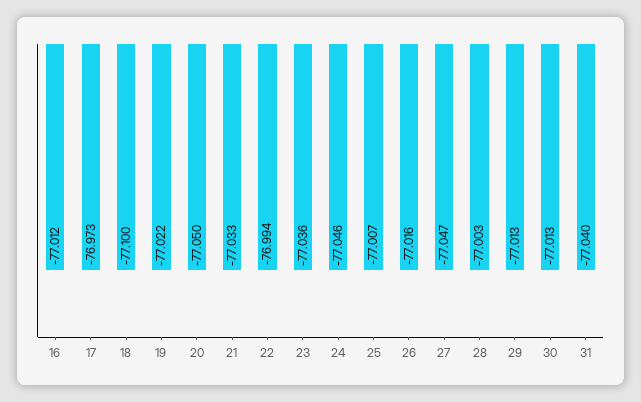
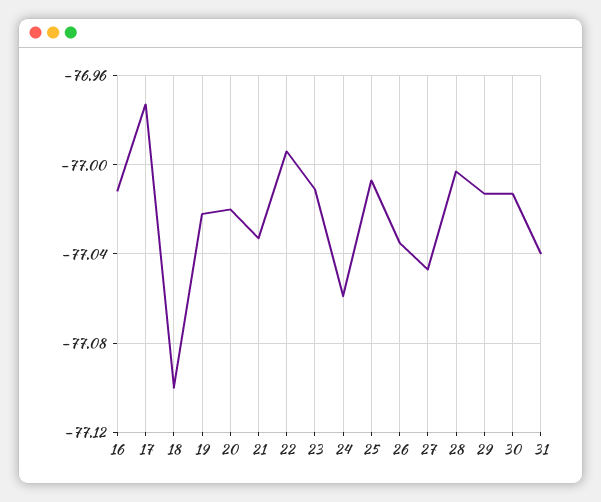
  {
    "16": -77.012,
    "17": -76.973,
    "18": -77.1,
    "19": -77.022,
-   "20": -77.05,
+   "20": -77.02,
    "21": -77.033,
    "22": -76.994,
-   "23": -77.036,
+   "23": -77.01,
-   "24": -77.046,
+   "24": -77.06,
    "25": -77.007,
-   "26": -77.016,
+   "26": -77.035,
    "27": -77.047,
    "28": -77.003,
    "29": -77.013,
    "30": -77.013,
    "31": -77.04
  }

